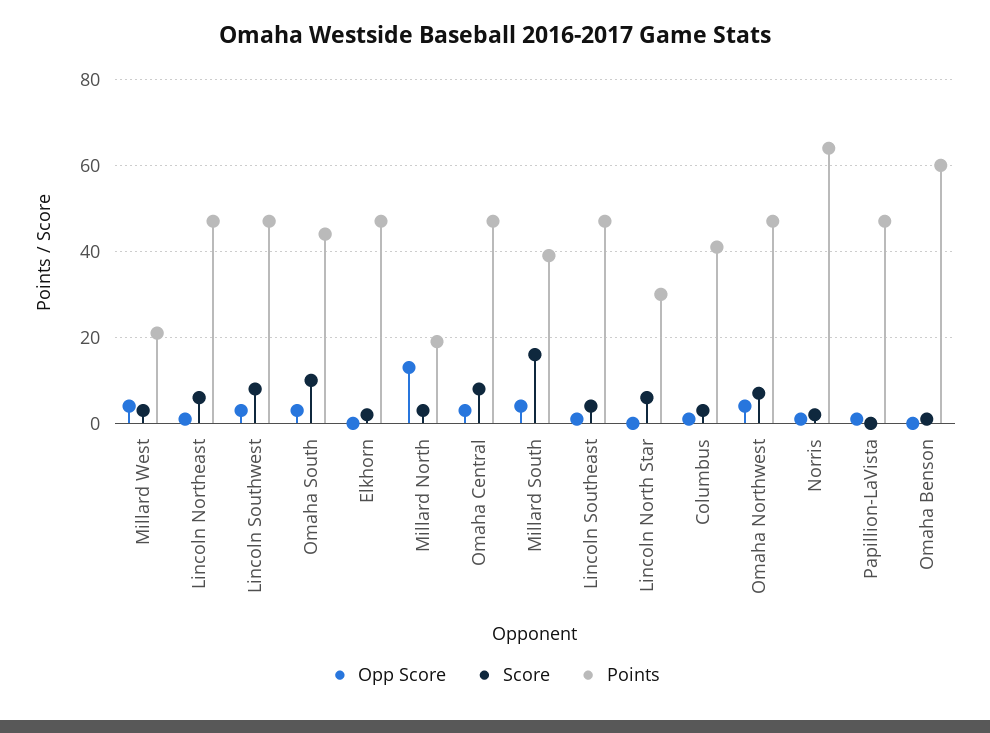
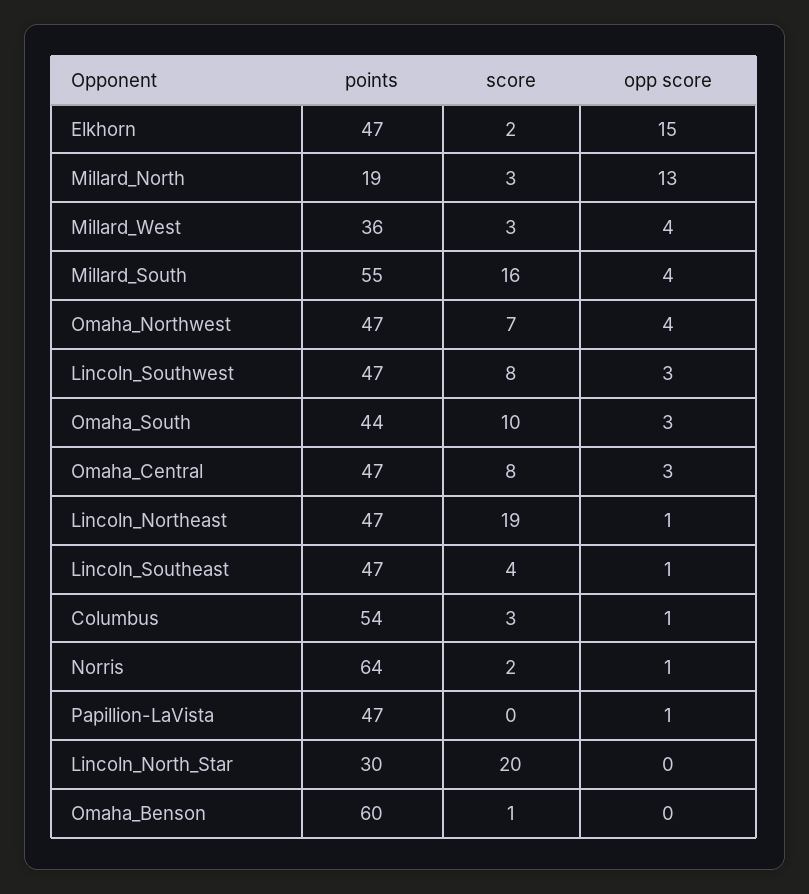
  {
    "Opp Score": {
      "Millard West": 4,
      "Lincoln Northeast": 1,
      "Lincoln Southwest": 3,
      "Omaha South": 3,
-     "Elkhorn": 0,
+     "Elkhorn": 15,
      "Millard North": 13,
      "Omaha Central": 3,
      "Millard South": 4,
      "Lincoln Southeast": 1,
      "Lincoln North Star": 0,
      "Columbus": 1,
      "Omaha Northwest": 4,
      "Norris": 1,
      "Papillion-LaVista": 1,
      "Omaha Benson": 0
    },
    "Score": {
      "Millard West": 3,
-     "Lincoln Northeast": 5,
+     "Lincoln Northeast": 19,
      "Lincoln Southwest": 8,
      "Omaha South": 10,
      "Elkhorn": 2,
      "Millard North": 3,
      "Omaha Central": 8,
      "Millard South": 16,
      "Lincoln Southeast": 4,
-     "Lincoln North Star": 5,
+     "Lincoln North Star": 20,
      "Columbus": 3,
      "Omaha Northwest": 7,
      "Norris": 2,
      "Papillion-LaVista": 0,
      "Omaha Benson": 1
    },
    "Points": {
-     "Millard West": 20,
+     "Millard West": 36,
      "Lincoln Northeast": 47,
      "Lincoln Southwest": 47,
      "Omaha South": 44,
      "Elkhorn": 47,
      "Millard North": 19,
      "Omaha Central": 47,
-     "Millard South": 40,
+     "Millard South": 55,
      "Lincoln Southeast": 47,
      "Lincoln North Star": 30,
-     "Columbus": 40,
+     "Columbus": 54,
      "Omaha Northwest": 47,
      "Norris": 64,
      "Papillion-LaVista": 47,
      "Omaha Benson": 60
    }
  }

